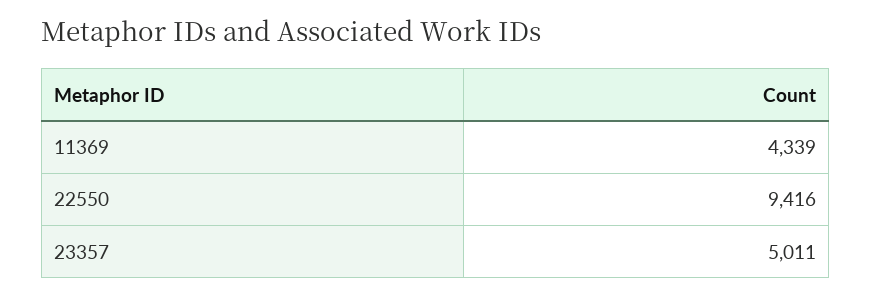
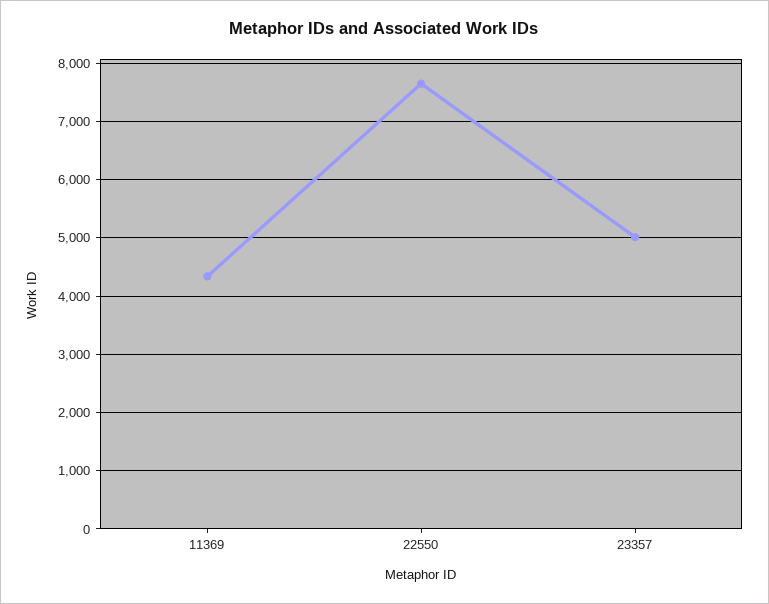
  {
    "11369": 4339,
-   "22550": 9416,
+   "22550": 7600,
    "23357": 5011
  }

